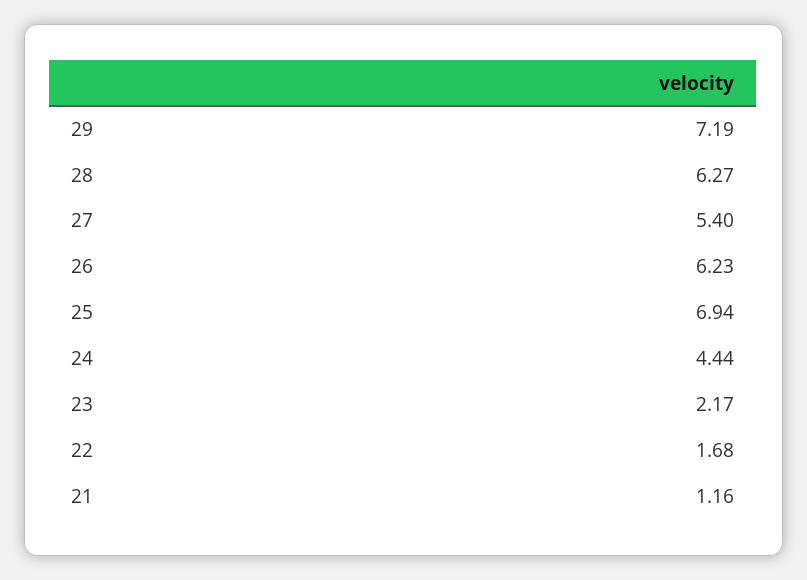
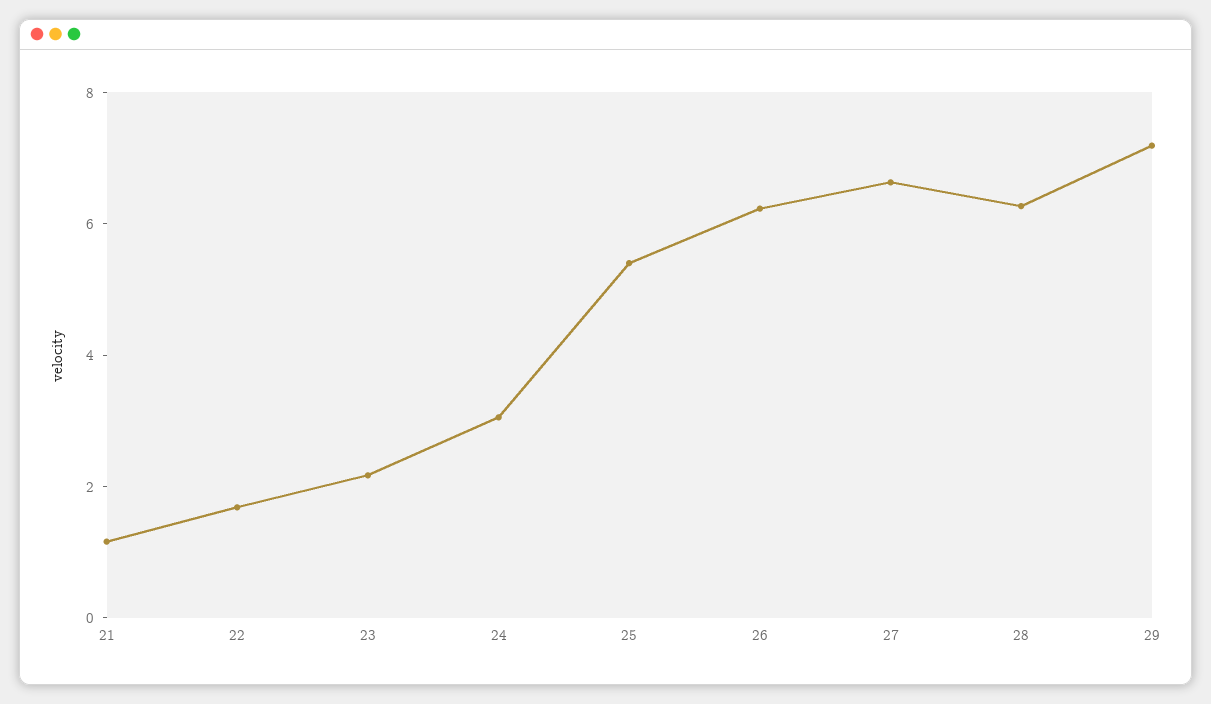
  {
    "29": 7.19,
    "28": 6.27,
-   "27": 5.4,
+   "27": 6.5,
    "26": 6.23,
-   "25": 6.94,
+   "25": 5.5,
-   "24": 4.44,
+   "24": 3,
    "23": 2.17,
    "22": 1.68,
    "21": 1.16
  }

